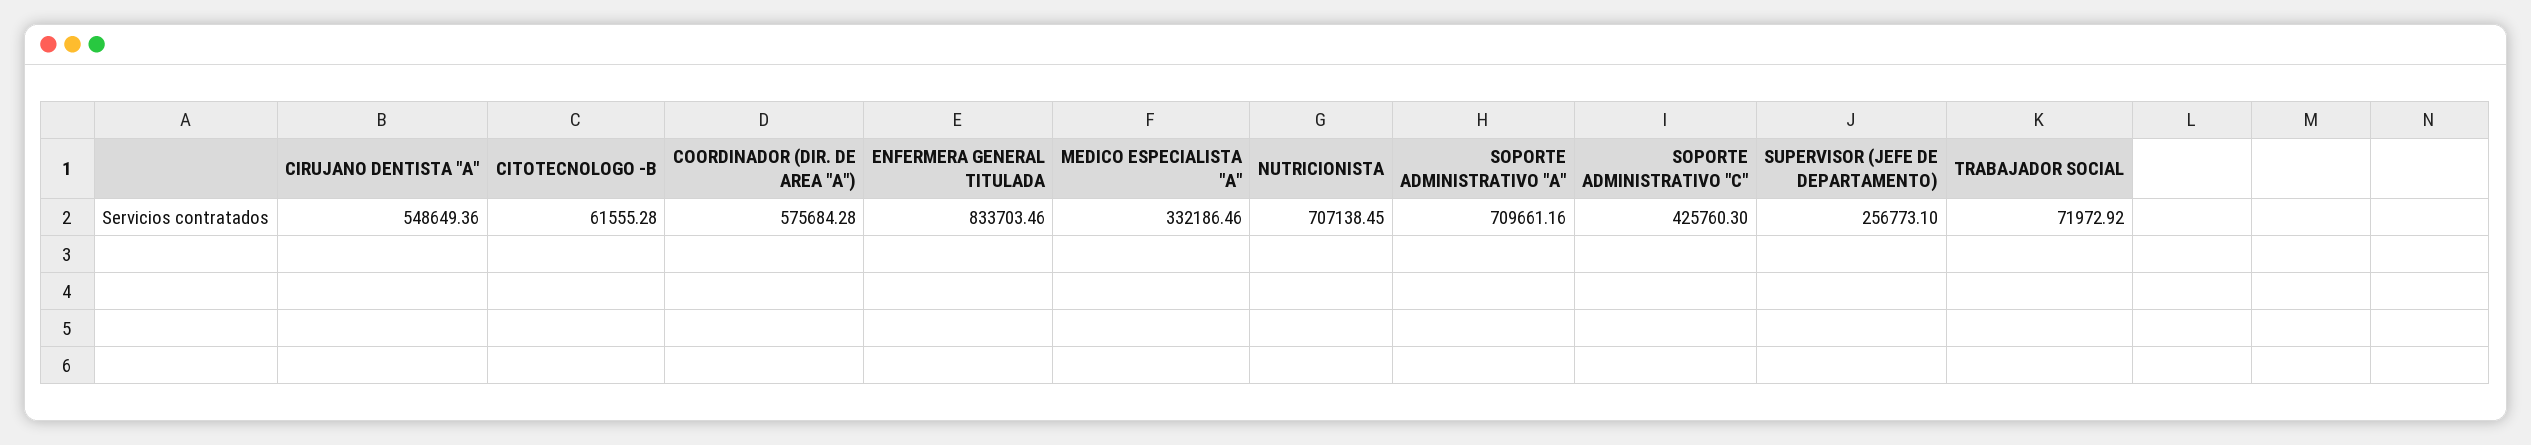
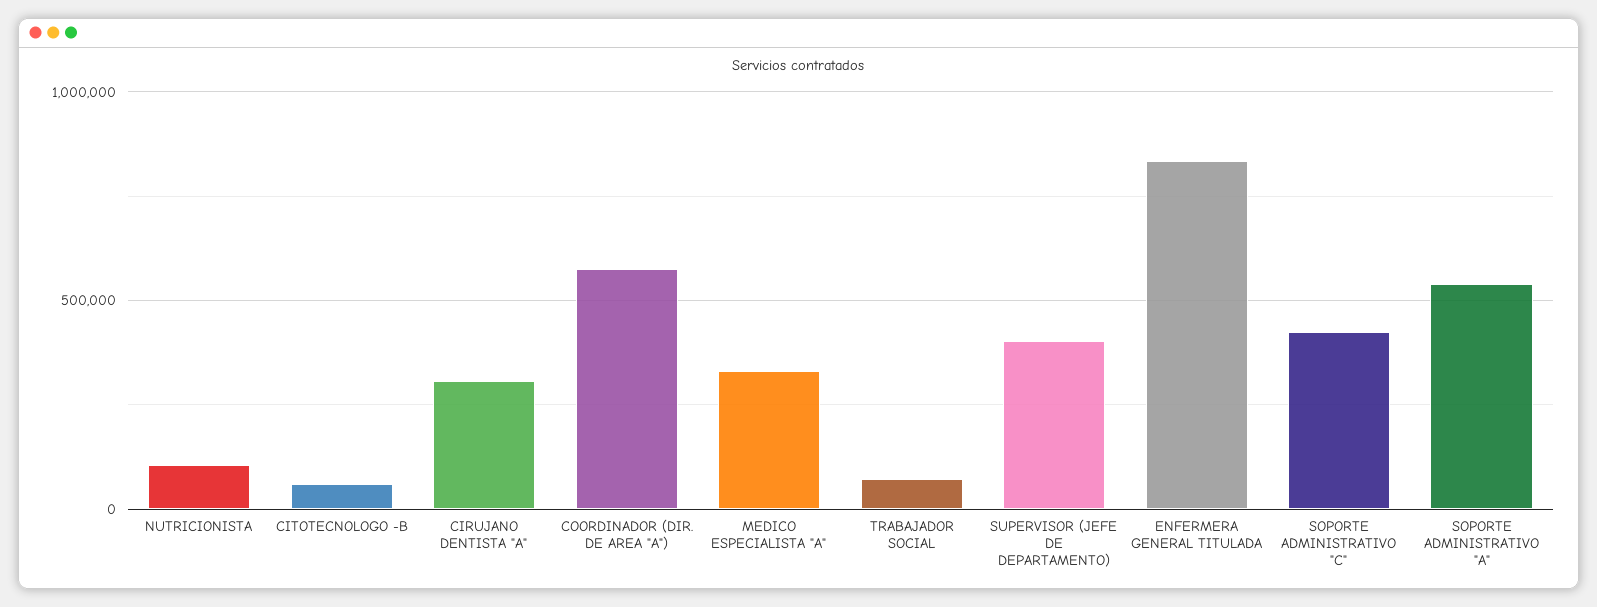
  {
-   "CIRUJANO DENTISTA \"A\"": 548649.36,
+   "CIRUJANO DENTISTA \"A\"": 300000,
    "CITOTECNOLOGO -B": 61555.28,
    "COORDINADOR (DIR. DE AREA \"A\")": 575684.28,
    "ENFERMERA GENERAL TITULADA": 833703.46,
    "MEDICO ESPECIALISTA \"A\"": 332186.46,
-   "NUTRICIONISTA": 707138.45,
+   "NUTRICIONISTA": 100000,
-   "SOPORTE ADMINISTRATIVO \"A\"": 709661.16,
+   "SOPORTE ADMINISTRATIVO \"A\"": 550000,
    "SOPORTE ADMINISTRATIVO \"C\"": 425760.3,
-   "SUPERVISOR (JEFE DE DEPARTAMENTO)": 256773.1,
+   "SUPERVISOR (JEFE DE DEPARTAMENTO)": 400000,
    "TRABAJADOR SOCIAL": 71972.92
  }

